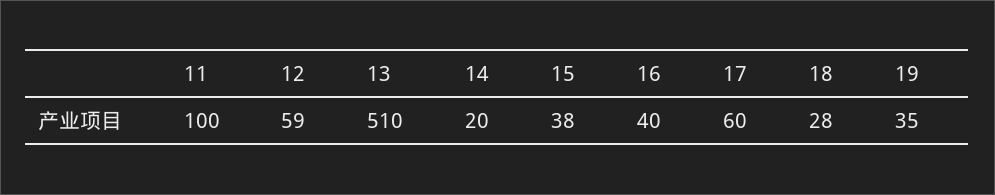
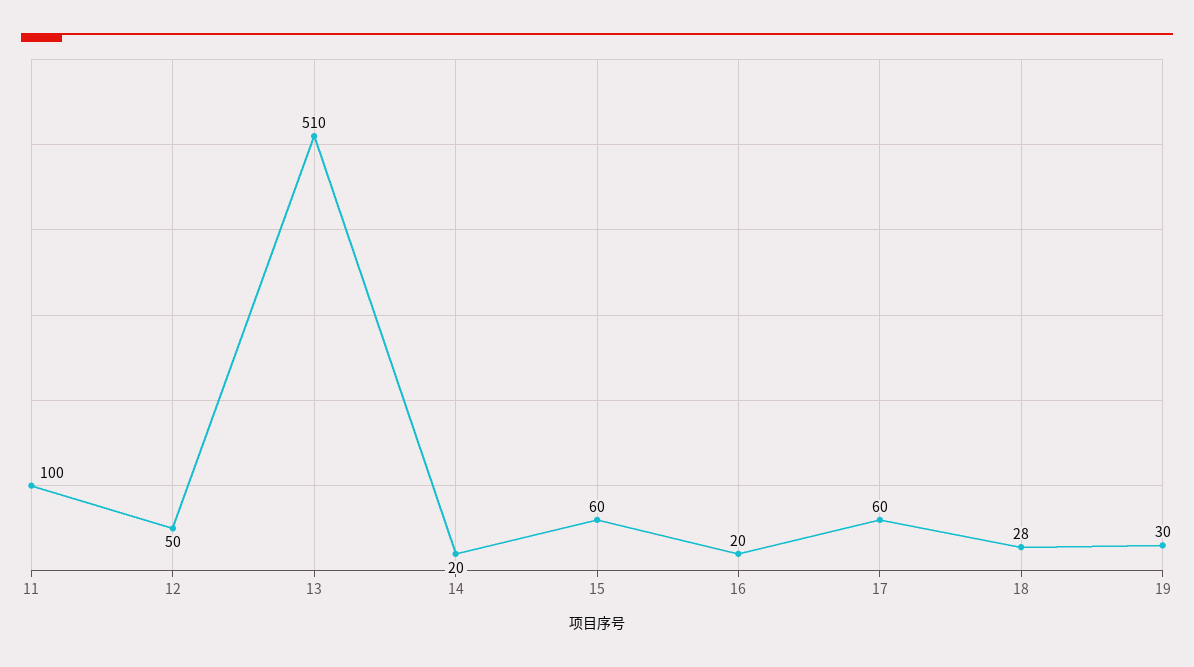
  {
    "11": 100,
-   "12": 59,
+   "12": 50,
    "13": 510,
    "14": 20,
-   "15": 38,
+   "15": 60,
-   "16": 40,
+   "16": 20,
    "17": 60,
    "18": 28,
-   "19": 35
+   "19": 30
  }

